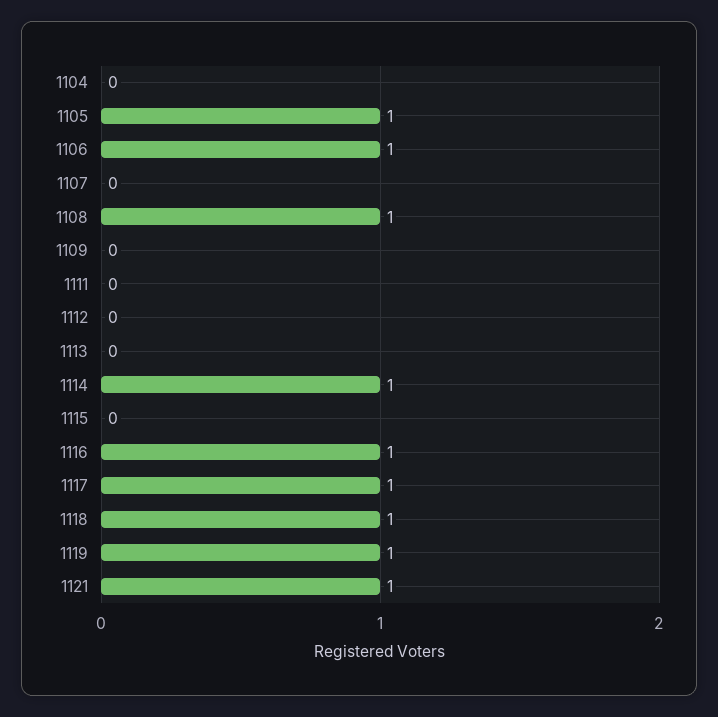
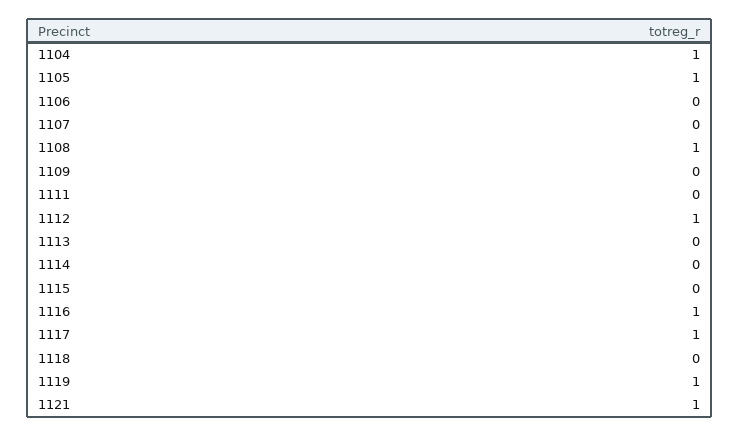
  {
-   "1104": 0,
+   "1104": 1,
    "1105": 1,
-   "1106": 1,
+   "1106": 0,
    "1107": 0,
    "1108": 1,
    "1109": 0,
    "1111": 0,
-   "1112": 0,
+   "1112": 1,
    "1113": 0,
-   "1114": 1,
+   "1114": 0,
    "1115": 0,
    "1116": 1,
    "1117": 1,
-   "1118": 1,
+   "1118": 0,
    "1119": 1,
    "1121": 1
  }

